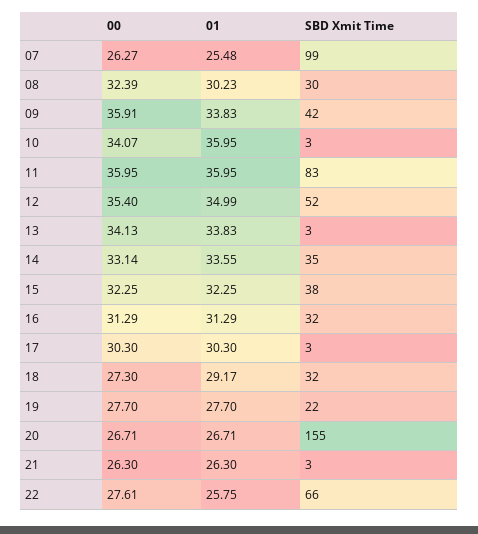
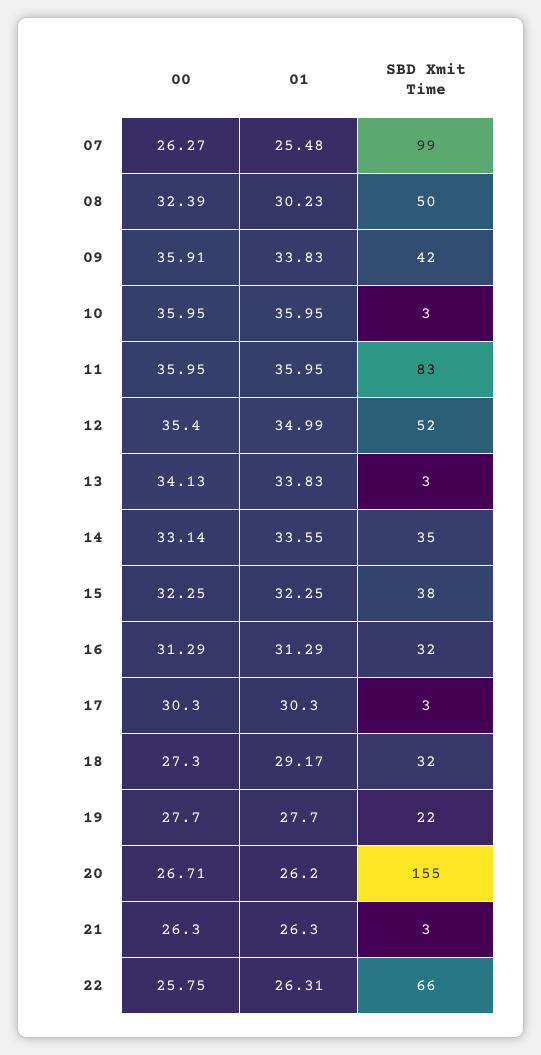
  {
    "00": {
      "07": 26.27,
      "08": 32.39,
      "09": 35.91,
-     "10": 34.07,
+     "10": 35.95,
      "11": 35.95,
      "12": 35.4,
      "13": 34.13,
      "14": 33.14,
      "15": 32.25,
      "16": 31.29,
      "17": 30.3,
      "18": 27.3,
      "19": 27.7,
      "20": 26.71,
      "21": 26.3,
-     "22": 27.61
+     "22": 25.75
    },
    "01": {
      "07": 25.48,
      "08": 30.23,
      "09": 33.83,
      "10": 35.95,
      "11": 35.95,
      "12": 34.99,
      "13": 33.83,
      "14": 33.55,
      "15": 32.25,
      "16": 31.29,
      "17": 30.3,
      "18": 29.17,
      "19": 27.7,
-     "20": 26.71,
+     "20": 26.2,
      "21": 26.3,
-     "22": 25.75
+     "22": 26.31
    },
    "SBD Xmit Time": {
      "07": 99,
-     "08": 30,
+     "08": 50,
      "09": 42,
      "10": 3,
      "11": 83,
      "12": 52,
      "13": 3,
      "14": 35,
      "15": 38,
      "16": 32,
      "17": 3,
      "18": 32,
      "19": 22,
      "20": 155,
      "21": 3,
      "22": 66
    }
  }

